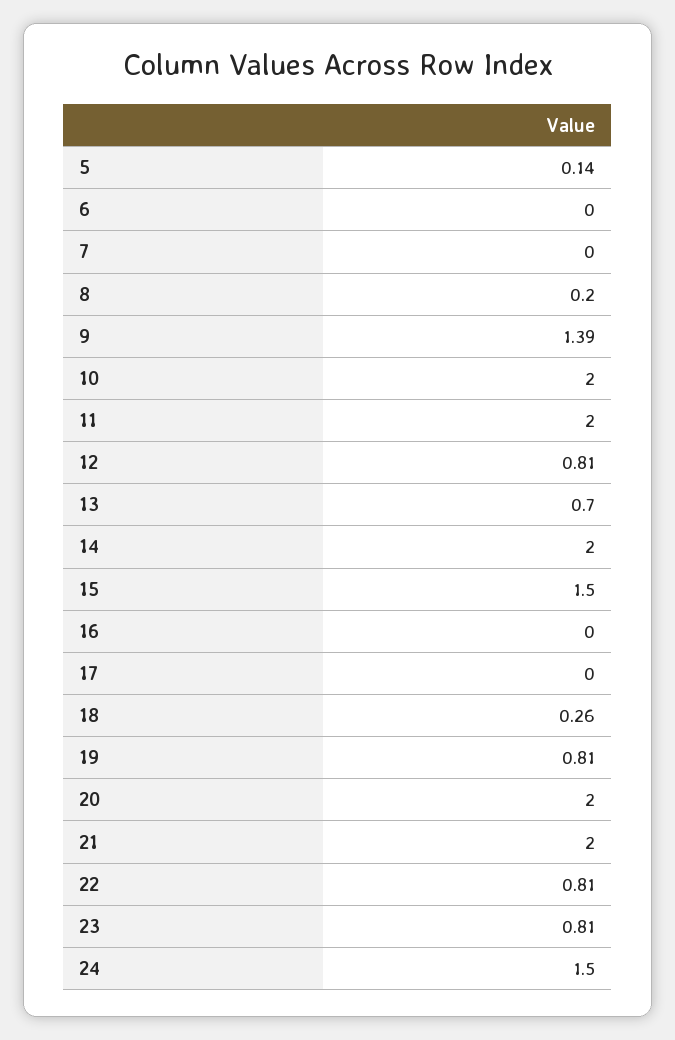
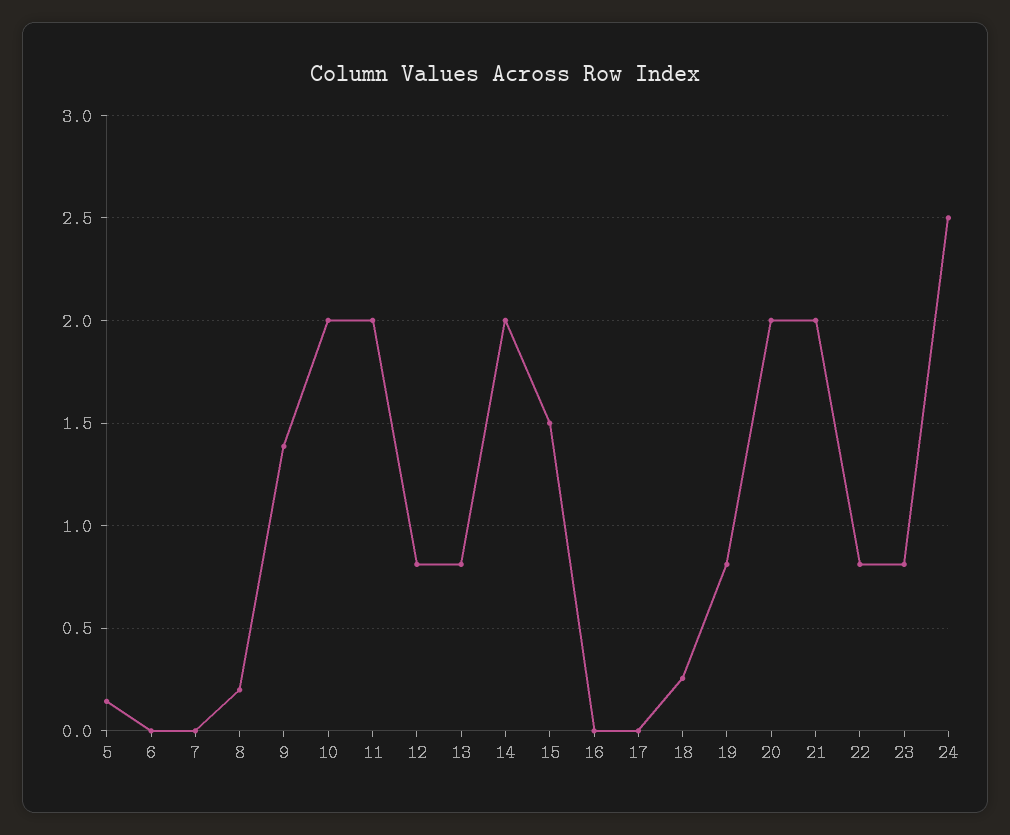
  {
    "5": 0.14,
    "6": 0,
    "7": 0,
    "8": 0.2,
    "9": 1.39,
    "10": 2,
    "11": 2,
    "12": 0.81,
-   "13": 0.7,
+   "13": 0.8,
    "14": 2,
    "15": 1.5,
    "16": 0,
    "17": 0,
    "18": 0.26,
    "19": 0.81,
    "20": 2,
    "21": 2,
    "22": 0.81,
    "23": 0.81,
-   "24": 1.5
+   "24": 2.5
  }

